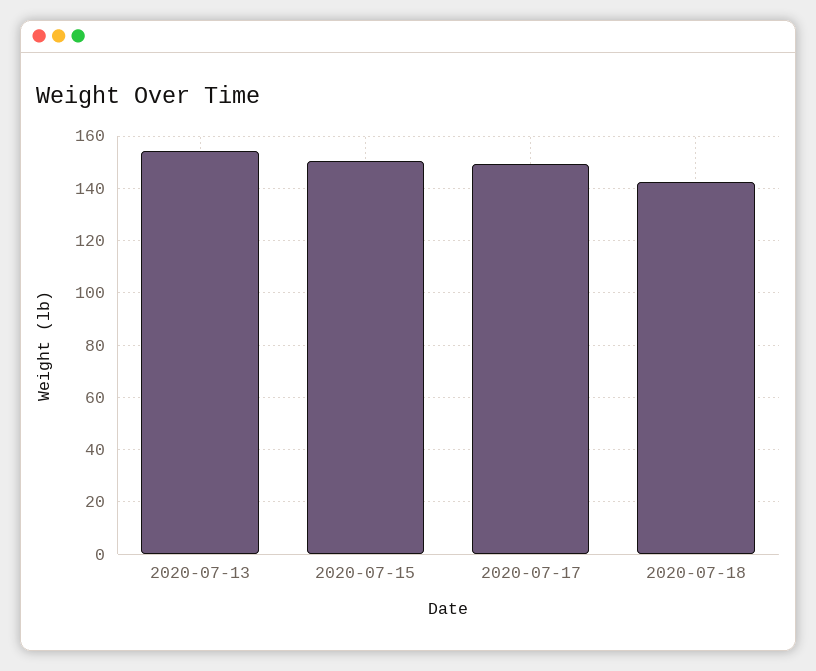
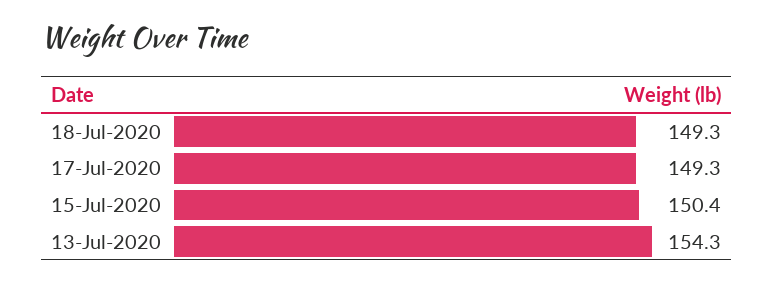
  {
    "2020-07-13": 154.3,
    "2020-07-15": 150.4,
    "2020-07-17": 149.3,
-   "2020-07-18": 142.5
+   "2020-07-18": 149.3
  }

